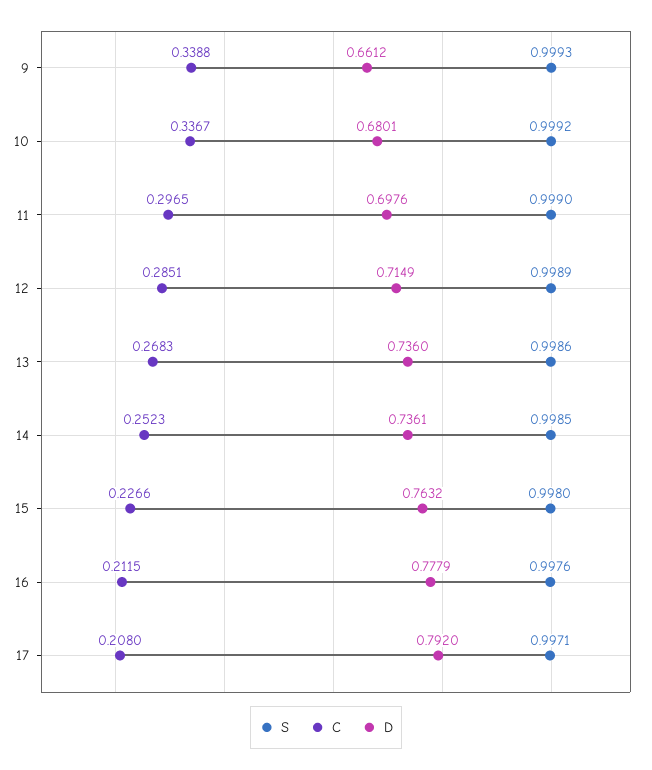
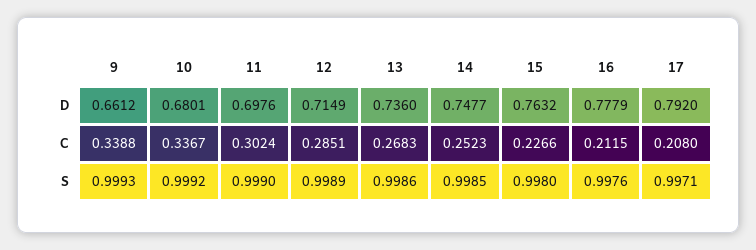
  {
    "S": {
      "9": 0.9993,
      "10": 0.9992,
      "11": 0.999,
      "12": 0.9989,
      "13": 0.9986,
      "14": 0.9985,
      "15": 0.998,
      "16": 0.9976,
      "17": 0.9971
    },
    "C": {
      "9": 0.3388,
      "10": 0.3367,
-     "11": 0.2965,
+     "11": 0.3024,
      "12": 0.2851,
      "13": 0.2683,
      "14": 0.2523,
      "15": 0.2266,
      "16": 0.2115,
      "17": 0.208
    },
    "D": {
      "9": 0.6612,
      "10": 0.6801,
      "11": 0.6976,
      "12": 0.7149,
      "13": 0.736,
-     "14": 0.7361,
+     "14": 0.7477,
      "15": 0.7632,
      "16": 0.7779,
      "17": 0.792
    }
  }

